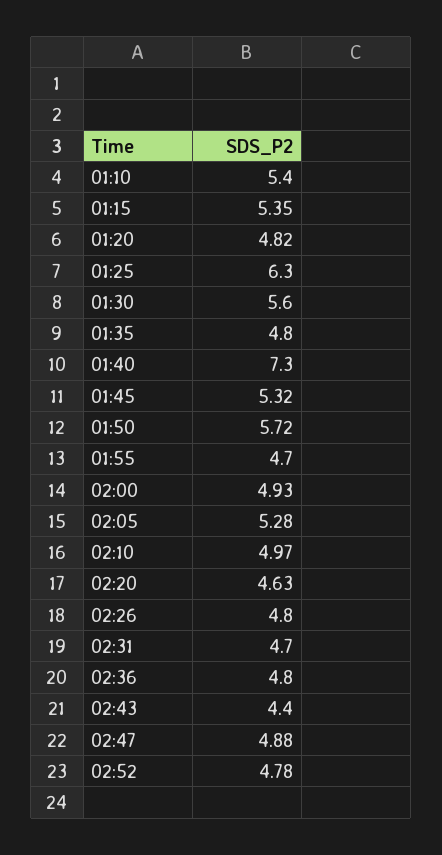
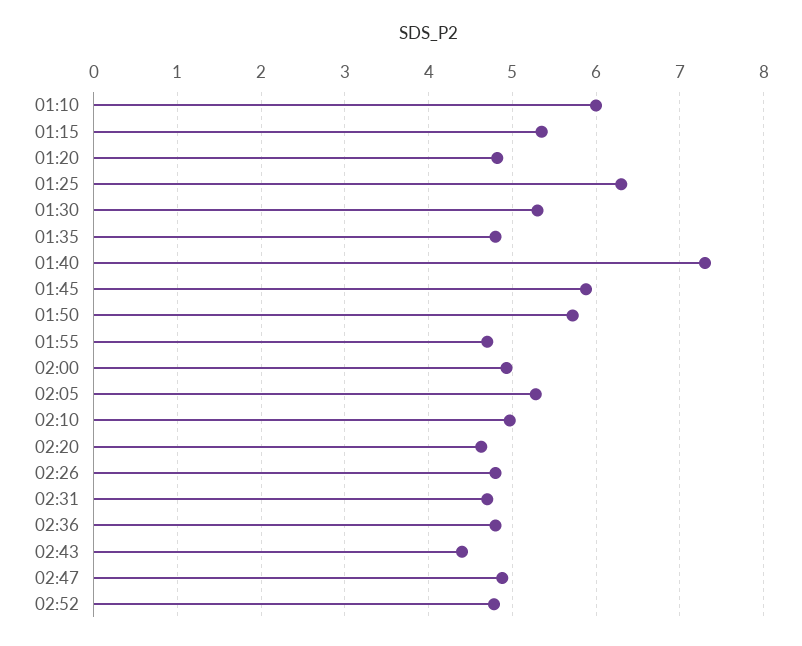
  {
-   "01:10": 5.4,
+   "01:10": 6,
    "01:15": 5.35,
    "01:20": 4.82,
    "01:25": 6.3,
-   "01:30": 5.6,
+   "01:30": 5.3,
    "01:35": 4.8,
    "01:40": 7.3,
-   "01:45": 5.32,
+   "01:45": 5.9,
    "01:50": 5.72,
    "01:55": 4.7,
    "02:00": 4.93,
    "02:05": 5.28,
    "02:10": 4.97,
    "02:20": 4.63,
    "02:26": 4.8,
    "02:31": 4.7,
    "02:36": 4.8,
    "02:43": 4.4,
    "02:47": 4.88,
    "02:52": 4.78
  }

